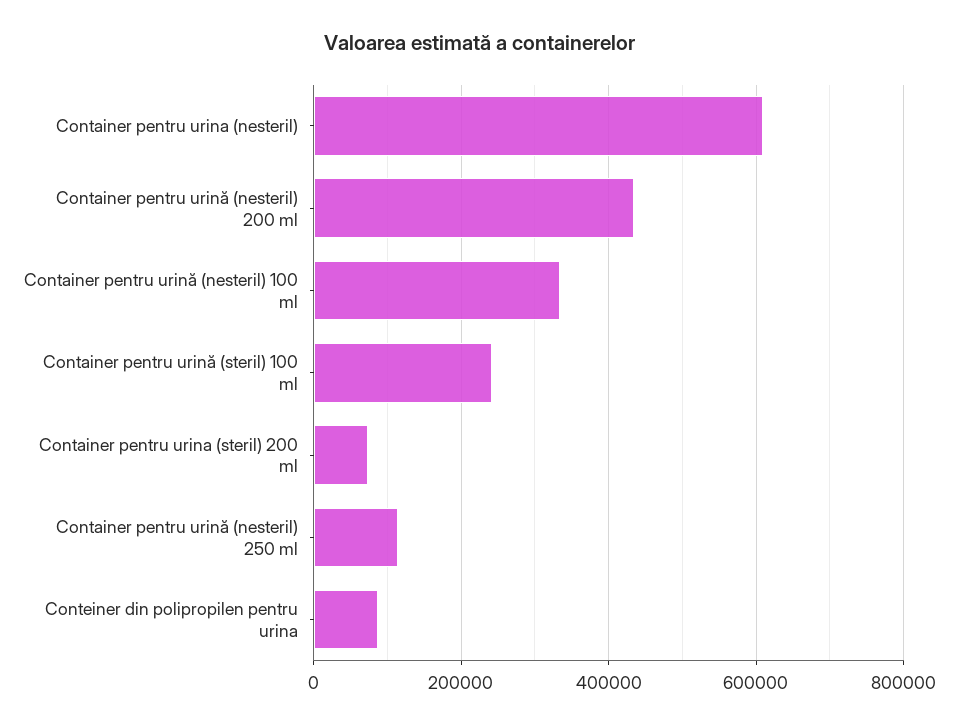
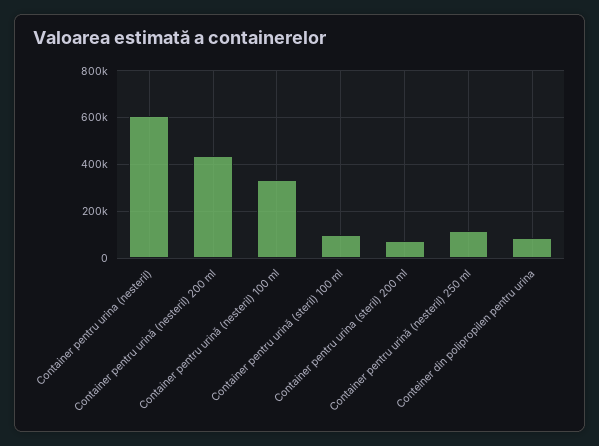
  {
    "Container pentru urina (nesteril)": 600000,
    "Container pentru urină (nesteril) 200 ml": 440000,
    "Container pentru urină (nesteril) 100 ml": 340000,
-   "Container pentru urină (steril) 100 ml": 240000,
+   "Container pentru urină (steril) 100 ml": 100000,
    "Container pentru urina (steril) 200 ml": 80000,
    "Container pentru urină (nesteril) 250 ml": 120000,
    "Conteiner din polipropilen pentru urina": 80000
  }

